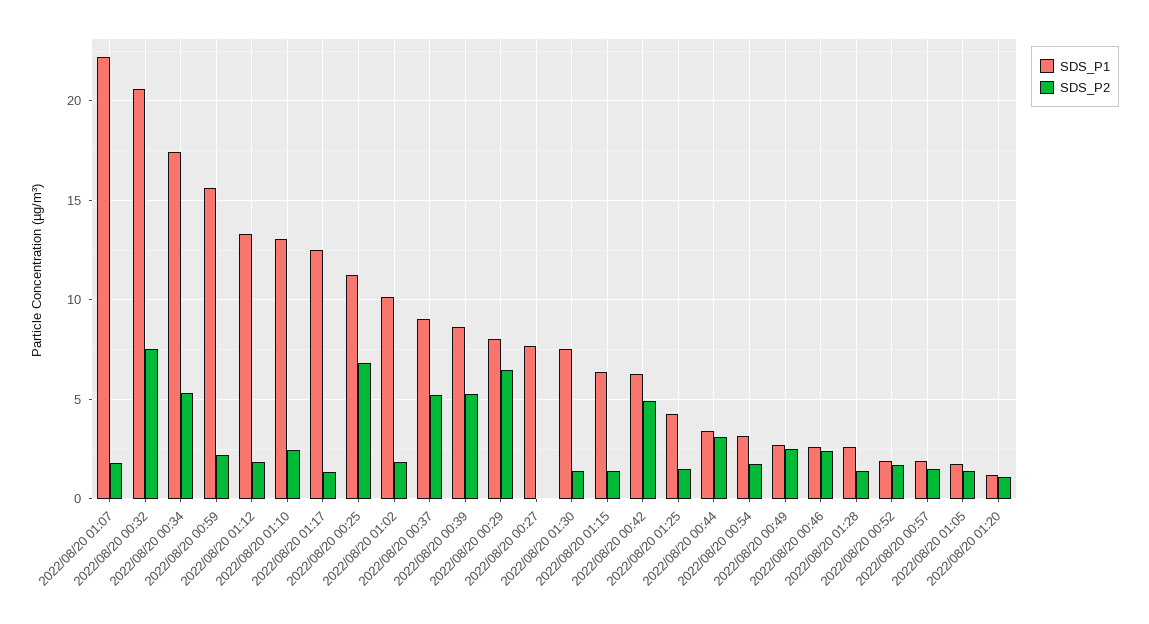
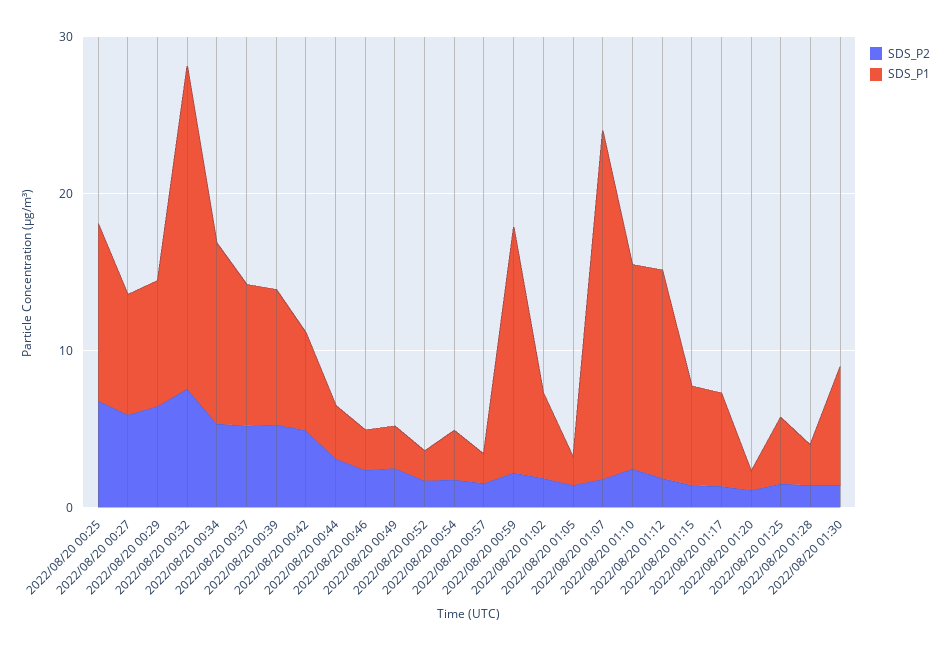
  {
    "SDS_P1": {
      "2022/08/20 01:07": 22,
      "2022/08/20 00:32": 20.5,
-     "2022/08/20 00:34": 17.5,
+     "2022/08/20 00:34": 12,
      "2022/08/20 00:59": 15.5,
      "2022/08/20 01:12": 13.5,
      "2022/08/20 01:10": 13,
-     "2022/08/20 01:17": 12.5,
+     "2022/08/20 01:17": 6,
      "2022/08/20 00:25": 11.5,
-     "2022/08/20 01:02": 10,
+     "2022/08/20 01:02": 6,
      "2022/08/20 00:37": 9,
      "2022/08/20 00:39": 8.5,
      "2022/08/20 00:29": 8,
      "2022/08/20 00:27": 7.5,
      "2022/08/20 01:30": 7.5,
      "2022/08/20 01:15": 6.5,
      "2022/08/20 00:42": 6.5,
      "2022/08/20 01:25": 4.5,
      "2022/08/20 00:44": 3.5,
      "2022/08/20 00:54": 3,
      "2022/08/20 00:49": 2.5,
      "2022/08/20 00:46": 2.5,
      "2022/08/20 01:28": 2.5,
      "2022/08/20 00:52": 2,
      "2022/08/20 00:57": 2,
      "2022/08/20 01:05": 2,
      "2022/08/20 01:20": 1
    },
    "SDS_P2": {
      "2022/08/20 01:07": 2,
      "2022/08/20 00:32": 7.5,
      "2022/08/20 00:34": 5.5,
      "2022/08/20 00:59": 2,
      "2022/08/20 01:12": 2,
      "2022/08/20 01:10": 2.5,
      "2022/08/20 01:17": 1.5,
      "2022/08/20 00:25": 7,
      "2022/08/20 01:02": 2,
      "2022/08/20 00:37": 5,
      "2022/08/20 00:39": 5.5,
      "2022/08/20 00:29": 6.5,
-     "2022/08/20 00:27": 0,
+     "2022/08/20 00:27": 6,
      "2022/08/20 01:30": 1.5,
      "2022/08/20 01:15": 1.5,
      "2022/08/20 00:42": 5,
      "2022/08/20 01:25": 1.5,
      "2022/08/20 00:44": 3,
      "2022/08/20 00:54": 2,
      "2022/08/20 00:49": 2.5,
      "2022/08/20 00:46": 2.5,
      "2022/08/20 01:28": 1.5,
      "2022/08/20 00:52": 1.5,
      "2022/08/20 00:57": 1.5,
      "2022/08/20 01:05": 1.5,
      "2022/08/20 01:20": 1
    }
  }

